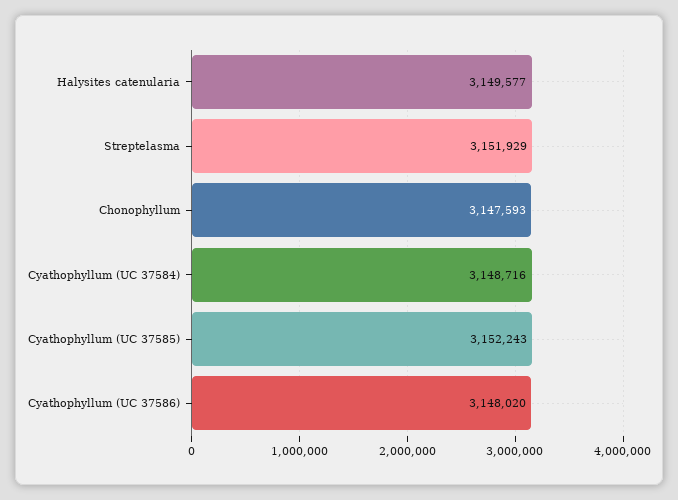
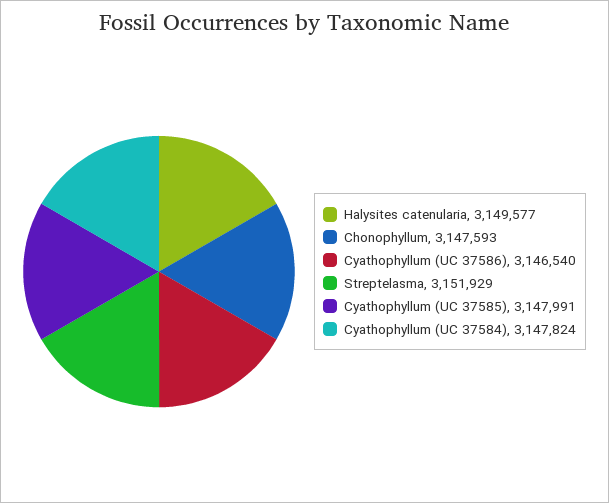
  {
    "Halysites catenularia": 3149577,
    "Streptelasma": 3151929,
    "Chonophyllum": 3147593,
-   "Cyathophyllum (UC 37584)": 3148716,
+   "Cyathophyllum (UC 37584)": 3147824,
-   "Cyathophyllum (UC 37585)": 3152243,
+   "Cyathophyllum (UC 37585)": 3147991,
-   "Cyathophyllum (UC 37586)": 3148020
+   "Cyathophyllum (UC 37586)": 3146540
  }

